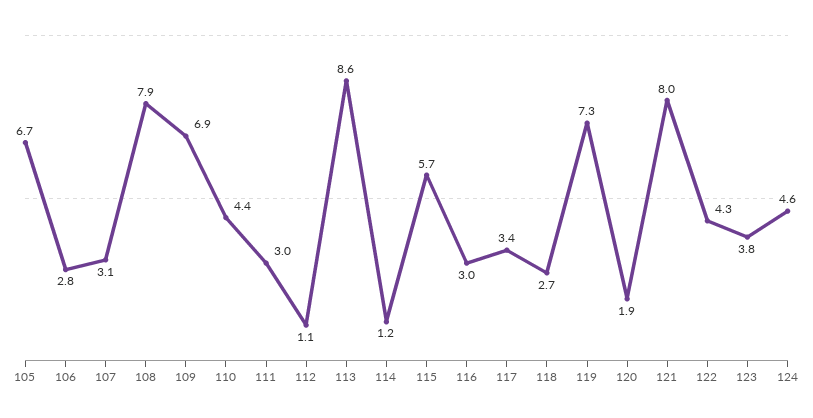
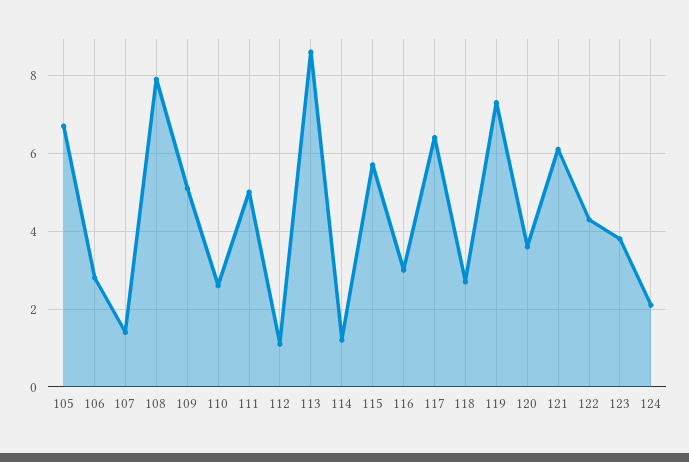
  {
    "105": 6.7,
    "106": 2.8,
-   "107": 3.1,
+   "107": 1.5,
    "108": 7.9,
-   "109": 6.9,
+   "109": 5,
-   "110": 4.4,
+   "110": 2.5,
-   "111": 3,
+   "111": 5,
    "112": 1.1,
    "113": 8.6,
    "114": 1.2,
    "115": 5.7,
    "116": 3,
-   "117": 3.4,
+   "117": 6.5,
    "118": 2.7,
    "119": 7.3,
-   "120": 1.9,
+   "120": 3.5,
-   "121": 8,
+   "121": 6,
    "122": 4.3,
    "123": 3.8,
-   "124": 4.6
+   "124": 2
  }

